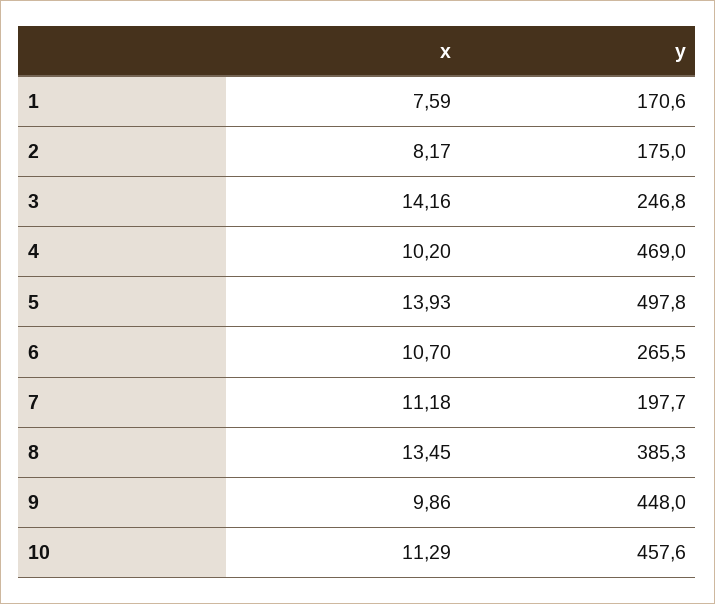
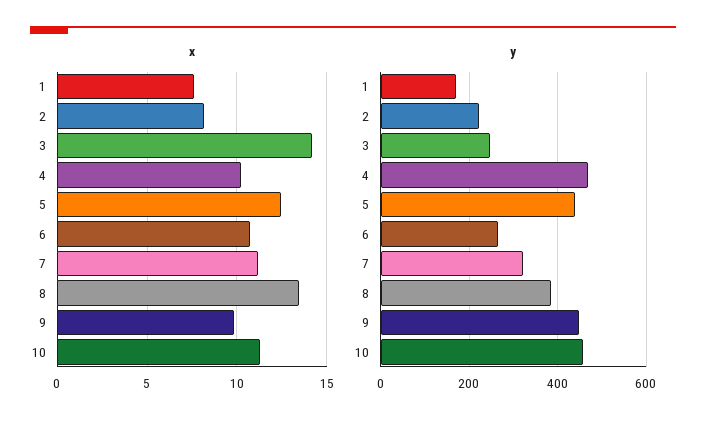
  {
    "x": {
      "1": 7.59,
      "2": 8.17,
      "3": 14.16,
      "4": 10.2,
-     "5": 13.93,
+     "5": 12.5,
      "6": 10.7,
      "7": 11.18,
      "8": 13.45,
      "9": 9.86,
      "10": 11.29
    },
    "y": {
      "1": 170.6,
-     "2": 175,
+     "2": 220,
      "3": 246.8,
      "4": 469,
-     "5": 497.8,
+     "5": 440,
      "6": 265.5,
-     "7": 197.7,
+     "7": 320,
      "8": 385.3,
      "9": 448,
      "10": 457.6
    }
  }

